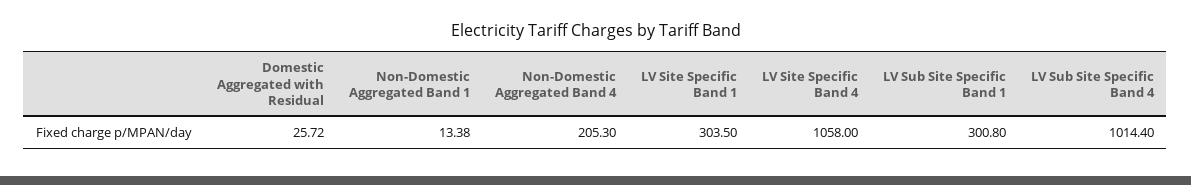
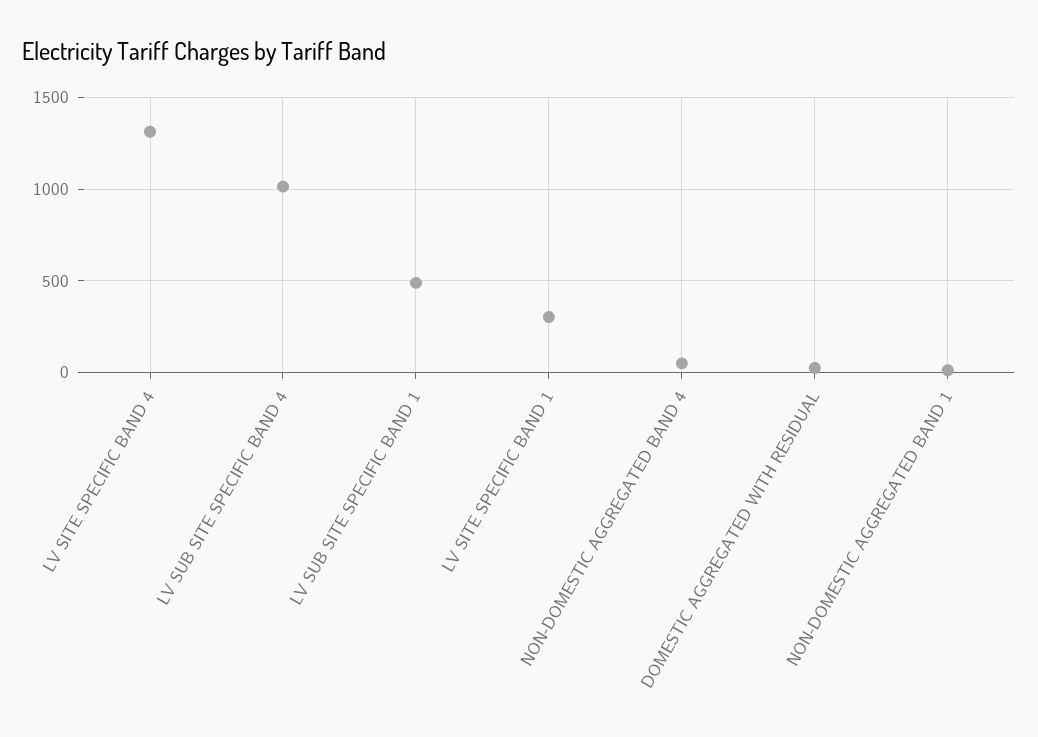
  {
    "Domestic Aggregated with Residual": 25.72,
    "Non-Domestic Aggregated Band 1": 13.38,
-   "Non-Domestic Aggregated Band 4": 205.3,
+   "Non-Domestic Aggregated Band 4": 50,
    "LV Site Specific Band 1": 303.5,
-   "LV Site Specific Band 4": 1058,
+   "LV Site Specific Band 4": 1300,
-   "LV Sub Site Specific Band 1": 300.8,
+   "LV Sub Site Specific Band 1": 500,
    "LV Sub Site Specific Band 4": 1014.4
  }

